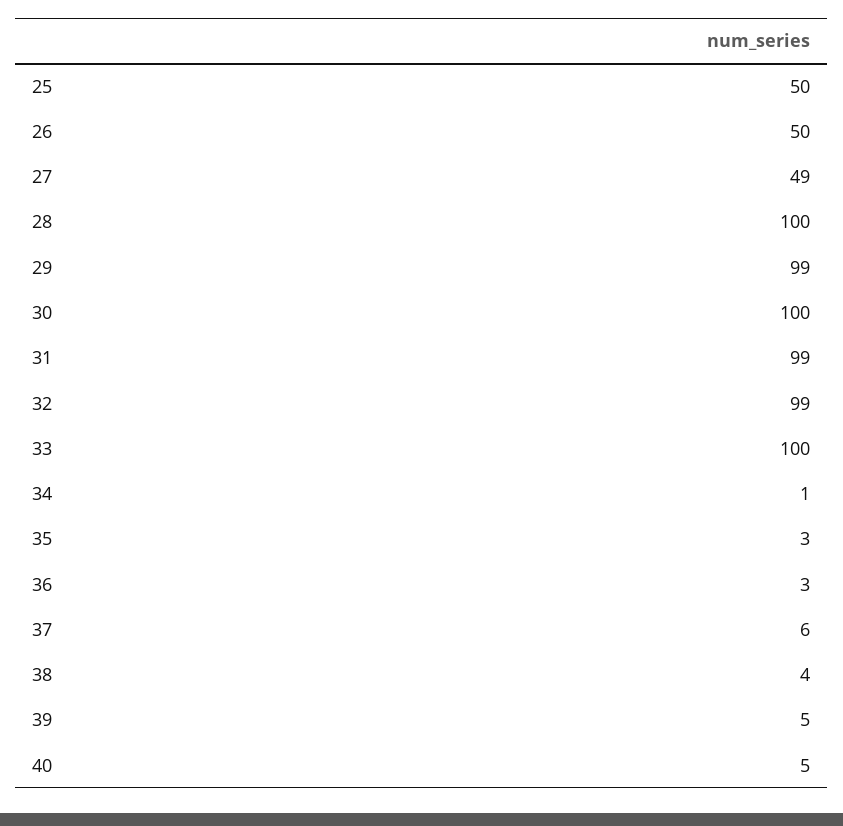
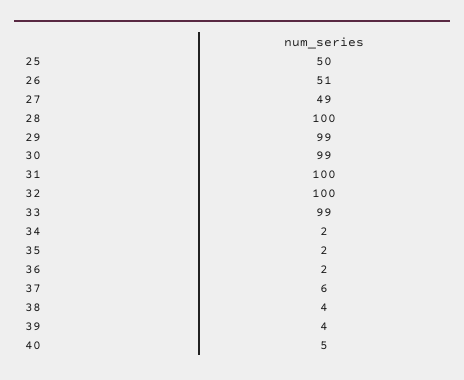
  {
    "25": 50,
-   "26": 50,
+   "26": 51,
    "27": 49,
    "28": 100,
    "29": 99,
-   "30": 100,
+   "30": 99,
-   "31": 99,
+   "31": 100,
-   "32": 99,
+   "32": 100,
-   "33": 100,
+   "33": 99,
-   "34": 1,
+   "34": 2,
-   "35": 3,
+   "35": 2,
-   "36": 3,
+   "36": 2,
    "37": 6,
    "38": 4,
-   "39": 5,
+   "39": 4,
    "40": 5
  }

